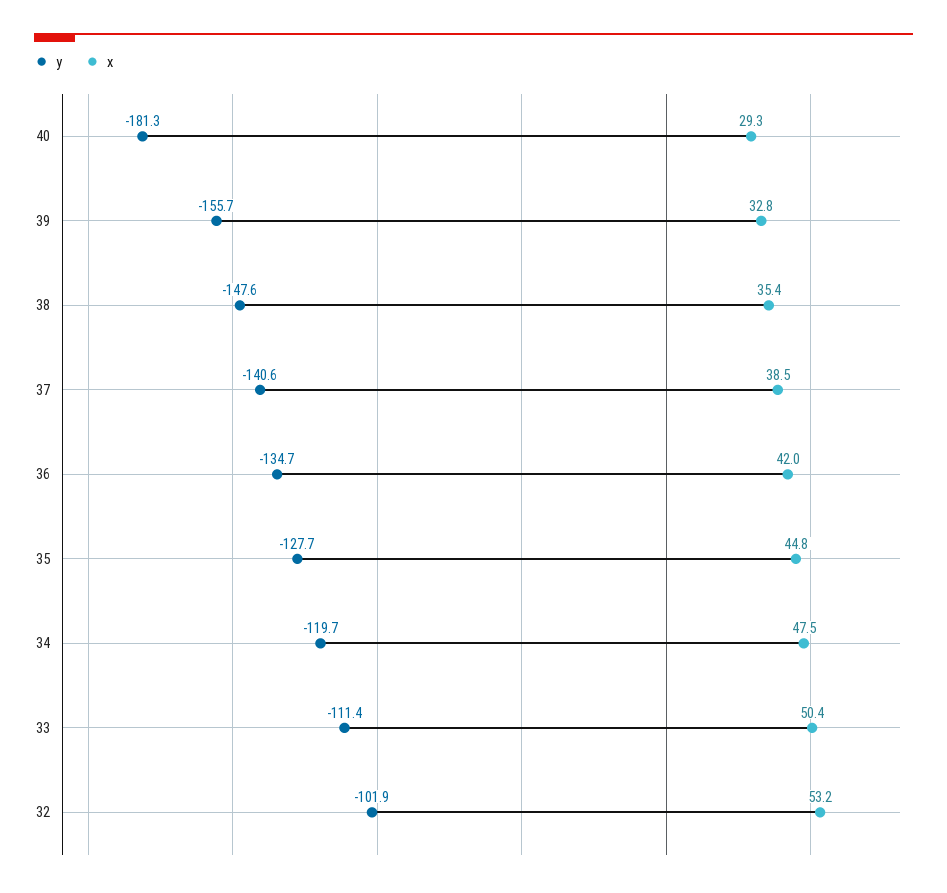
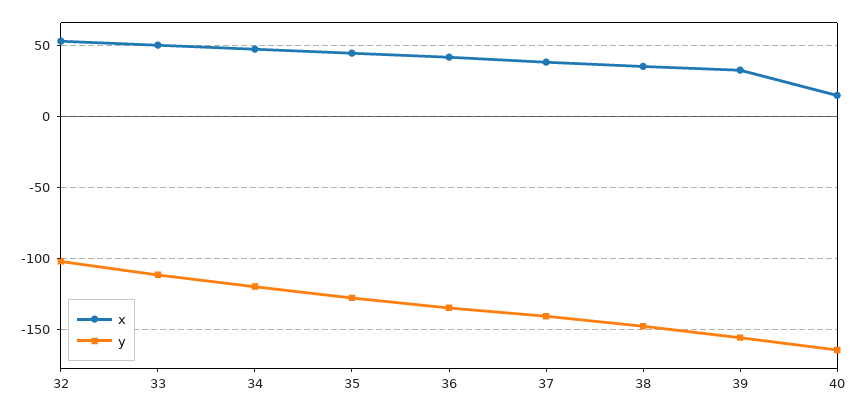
  {
    "y": {
-     "40": -181.3,
+     "40": -165,
      "39": -155.7,
      "38": -147.6,
      "37": -140.6,
      "36": -134.7,
      "35": -127.7,
      "34": -119.7,
      "33": -111.4,
      "32": -101.9
    },
    "x": {
-     "40": 29.3,
+     "40": 15,
      "39": 32.8,
      "38": 35.4,
      "37": 38.5,
      "36": 42,
      "35": 44.8,
      "34": 47.5,
      "33": 50.4,
      "32": 53.2
    }
  }

